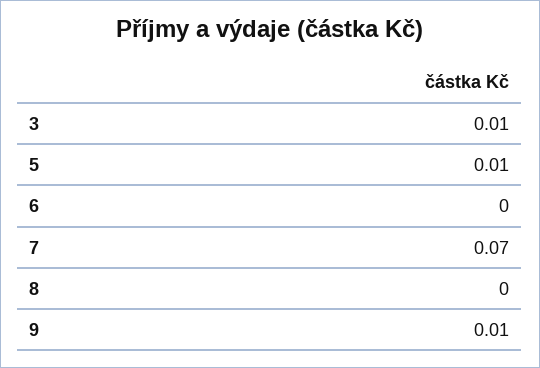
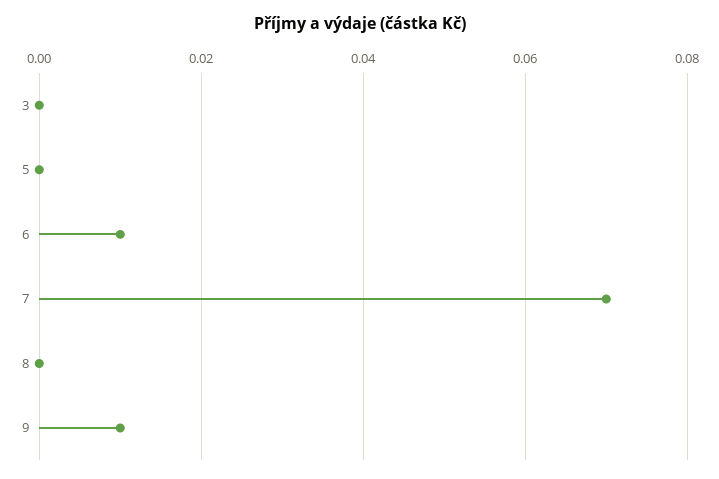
  {
-   "3": 0.01,
+   "3": 0,
-   "5": 0.01,
+   "5": 0,
-   "6": 0,
+   "6": 0.01,
    "7": 0.07,
    "8": 0,
    "9": 0.01
  }

